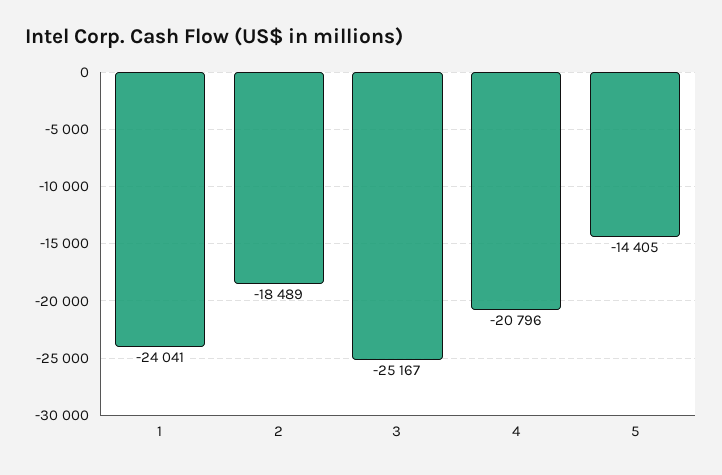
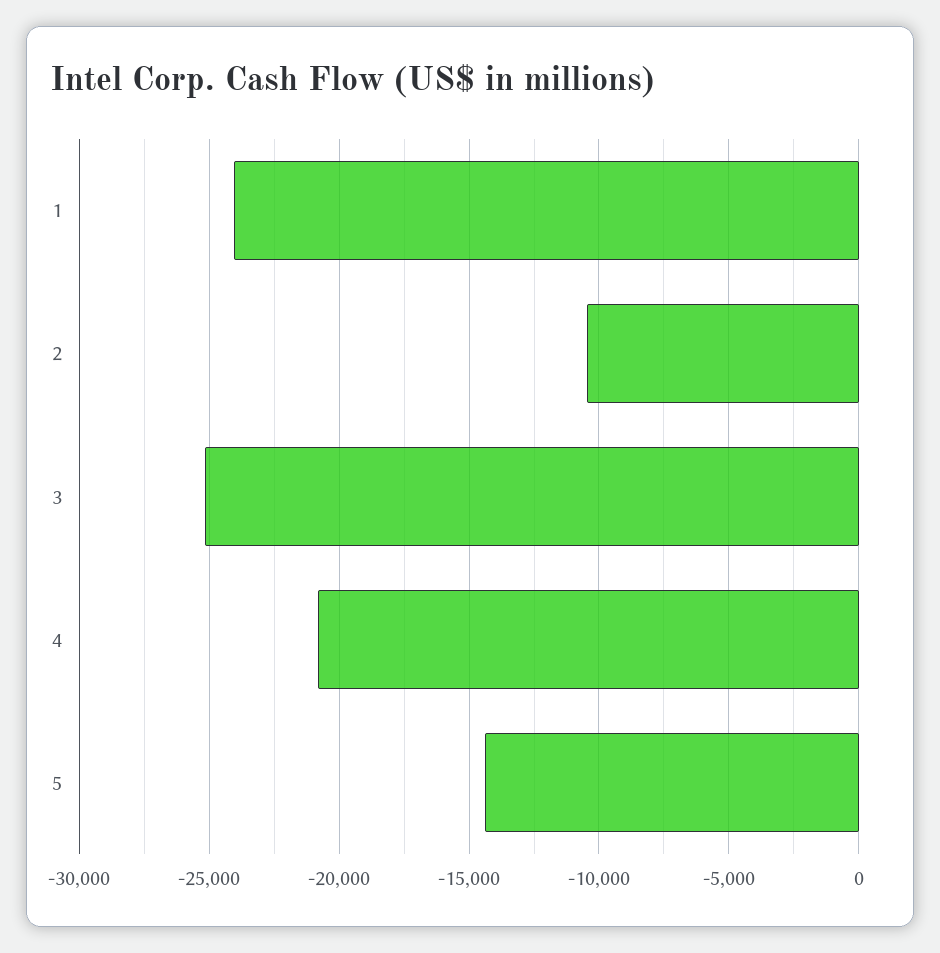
  {
    "1": -24041,
-   "2": -18489,
+   "2": -10500,
    "3": -25167,
    "4": -20796,
    "5": -14405
  }

